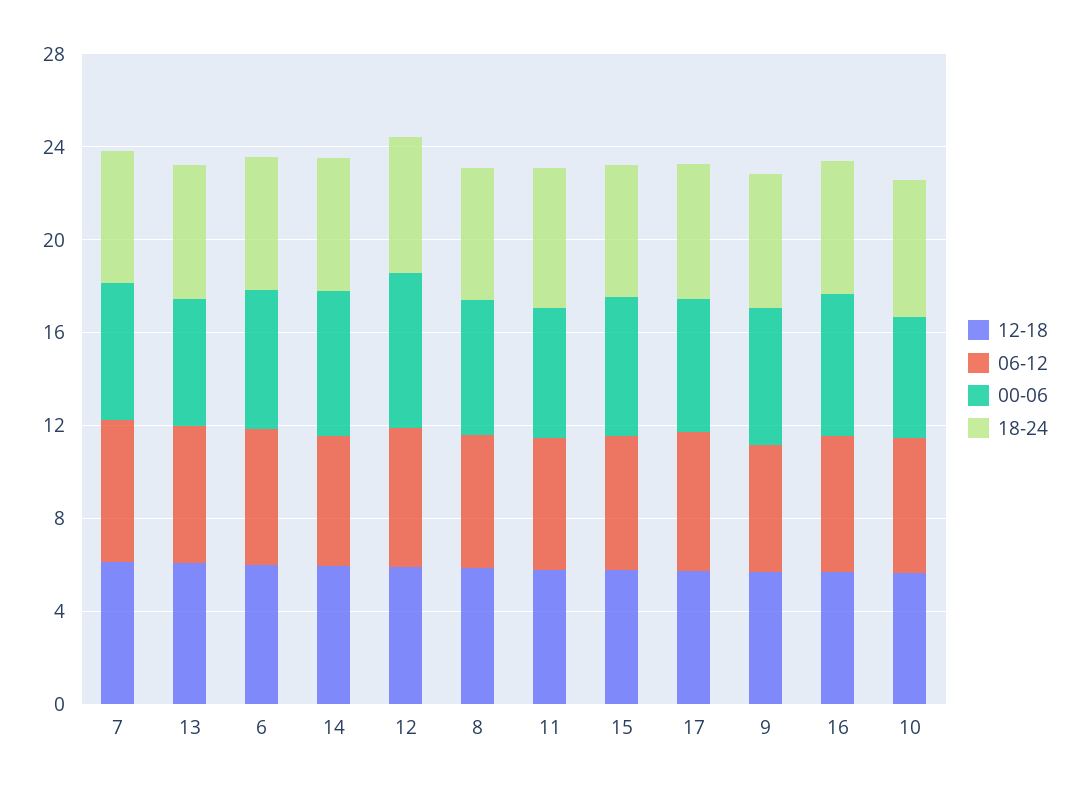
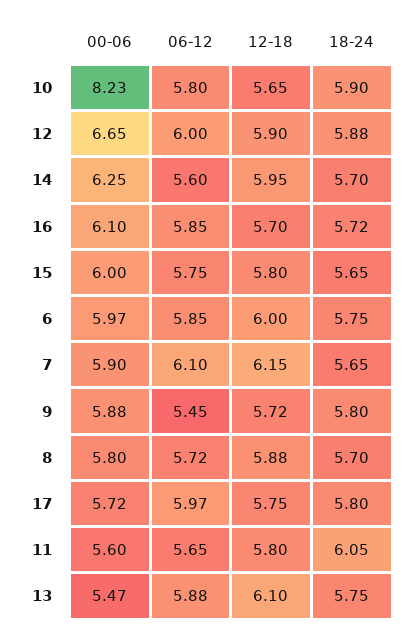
  {
    "12-18": {
      "7": 6.15,
      "13": 6.1,
      "6": 6,
      "14": 5.95,
      "12": 5.9,
      "8": 5.88,
      "11": 5.8,
      "15": 5.8,
      "17": 5.75,
      "9": 5.72,
      "16": 5.7,
      "10": 5.65
    },
    "06-12": {
      "7": 6.1,
      "13": 5.88,
      "6": 5.85,
      "14": 5.6,
      "12": 6,
      "8": 5.72,
      "11": 5.65,
      "15": 5.75,
      "17": 5.97,
      "9": 5.45,
      "16": 5.85,
      "10": 5.8
    },
    "00-06": {
      "7": 5.9,
      "13": 5.47,
      "6": 5.97,
      "14": 6.25,
      "12": 6.65,
      "8": 5.8,
      "11": 5.6,
      "15": 6,
      "17": 5.72,
      "9": 5.88,
      "16": 6.1,
-     "10": 5
+     "10": 8.23
    },
    "18-24": {
      "7": 5.65,
      "13": 5.75,
      "6": 5.75,
      "14": 5.7,
      "12": 5.88,
      "8": 5.7,
      "11": 6.05,
      "15": 5.65,
      "17": 5.8,
      "9": 5.8,
      "16": 5.72,
      "10": 5.9
    }
  }

